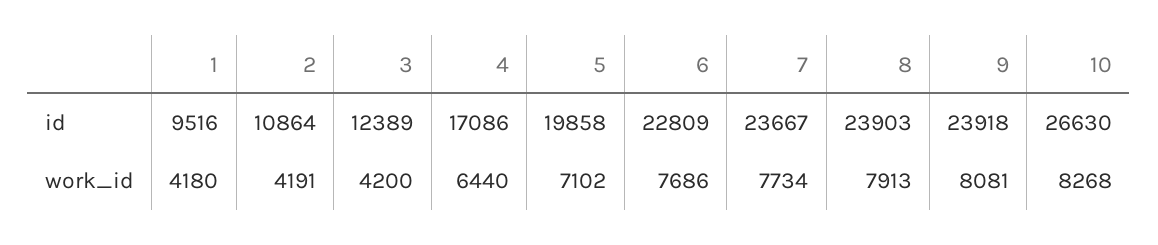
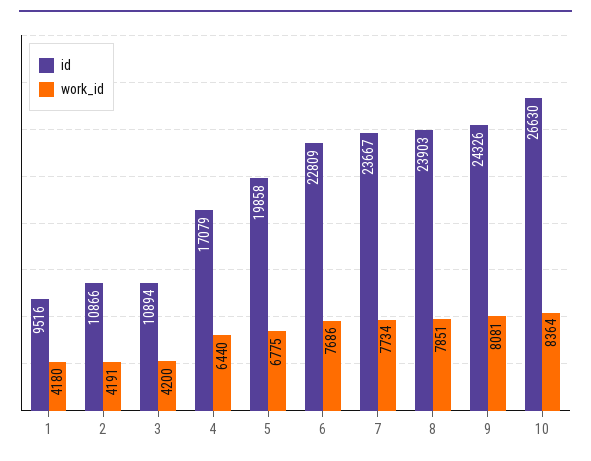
  {
    "id": {
      "1": 9516,
-     "2": 10864,
+     "2": 10866,
-     "3": 12389,
+     "3": 10894,
-     "4": 17086,
+     "4": 17079,
      "5": 19858,
      "6": 22809,
      "7": 23667,
      "8": 23903,
-     "9": 23918,
+     "9": 24326,
      "10": 26630
    },
    "work_id": {
      "1": 4180,
      "2": 4191,
      "3": 4200,
      "4": 6440,
-     "5": 7102,
+     "5": 6775,
      "6": 7686,
      "7": 7734,
-     "8": 7913,
+     "8": 7851,
      "9": 8081,
-     "10": 8268
+     "10": 8364
    }
  }

